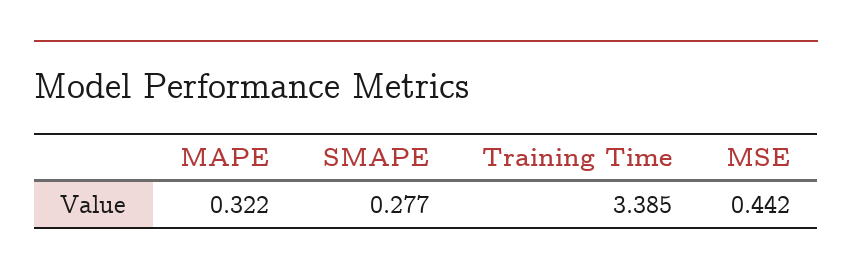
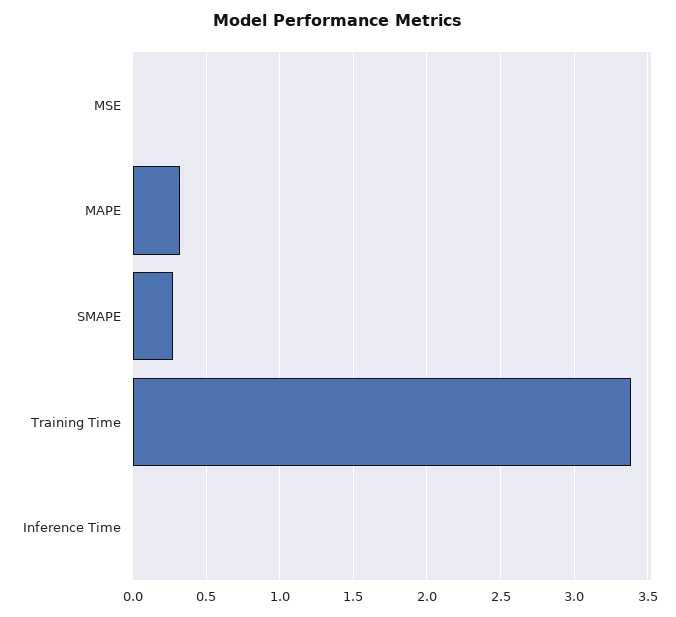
  {
    "MAPE": 0.322,
    "SMAPE": 0.277,
    "Training Time": 3.385,
-   "MSE": 0.442
+   "MSE": 0,
+   "Inference Time": 0
  }

